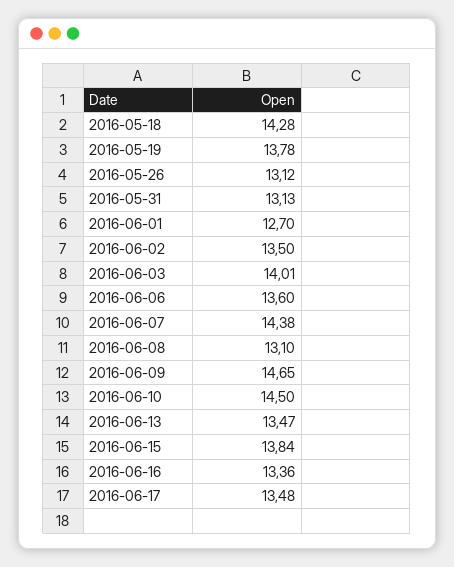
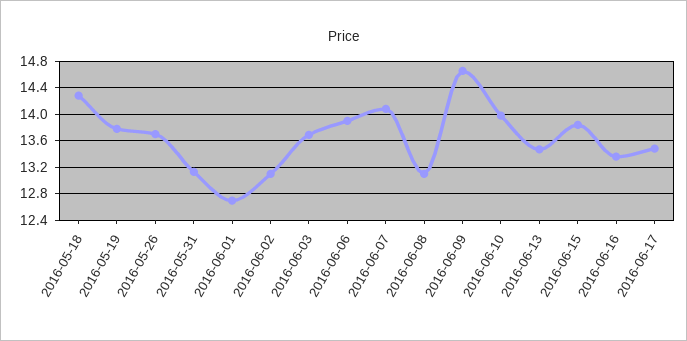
  {
    "2016-05-18": 14.28,
    "2016-05-19": 13.78,
-   "2016-05-26": 13.12,
+   "2016-05-26": 13.7,
    "2016-05-31": 13.13,
    "2016-06-01": 12.7,
-   "2016-06-02": 13.5,
+   "2016-06-02": 13.1,
-   "2016-06-03": 14.01,
+   "2016-06-03": 13.7,
-   "2016-06-06": 13.6,
+   "2016-06-06": 13.9,
-   "2016-06-07": 14.38,
+   "2016-06-07": 14.1,
    "2016-06-08": 13.1,
    "2016-06-09": 14.65,
-   "2016-06-10": 14.5,
+   "2016-06-10": 14,
    "2016-06-13": 13.47,
    "2016-06-15": 13.84,
    "2016-06-16": 13.36,
    "2016-06-17": 13.48
  }

